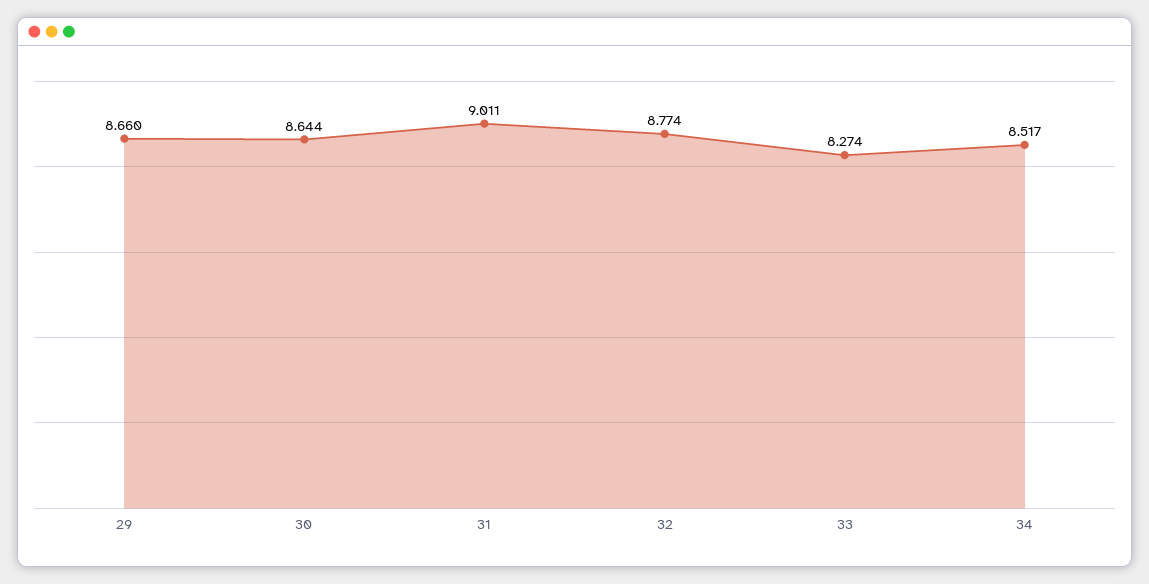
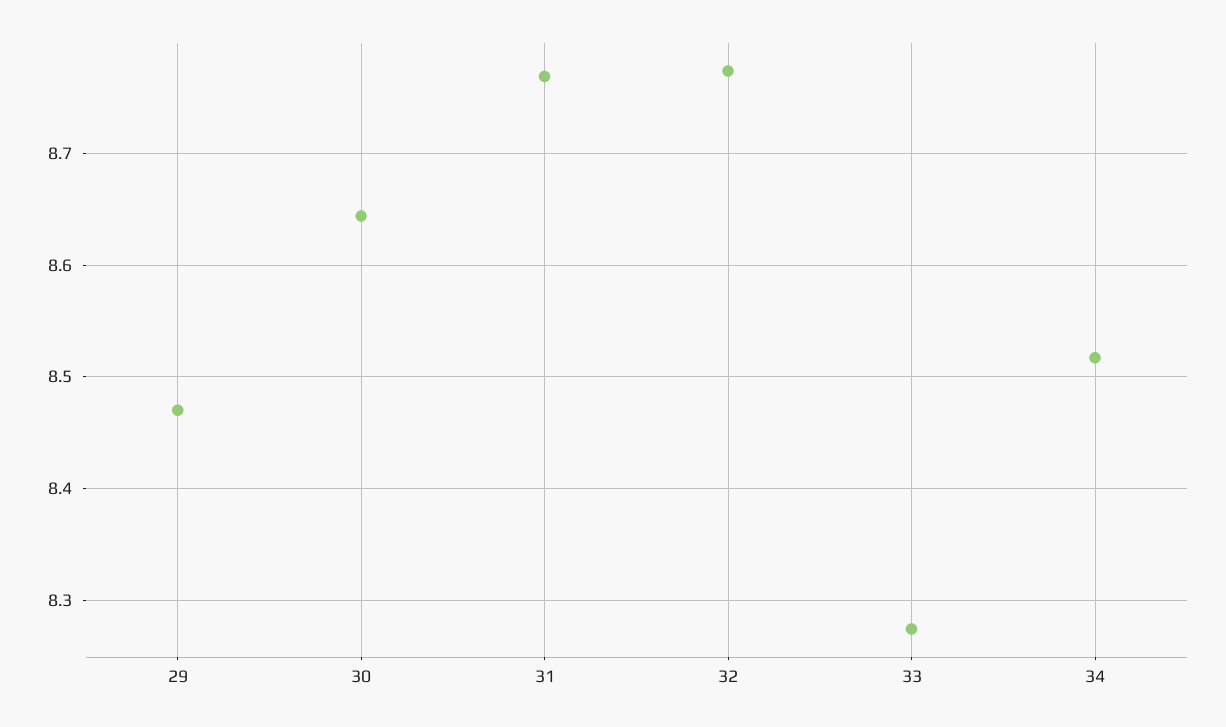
  {
-   "29": 8.66,
+   "29": 8.47,
    "30": 8.644,
-   "31": 9.011,
+   "31": 8.77,
    "32": 8.774,
    "33": 8.274,
    "34": 8.517
  }

